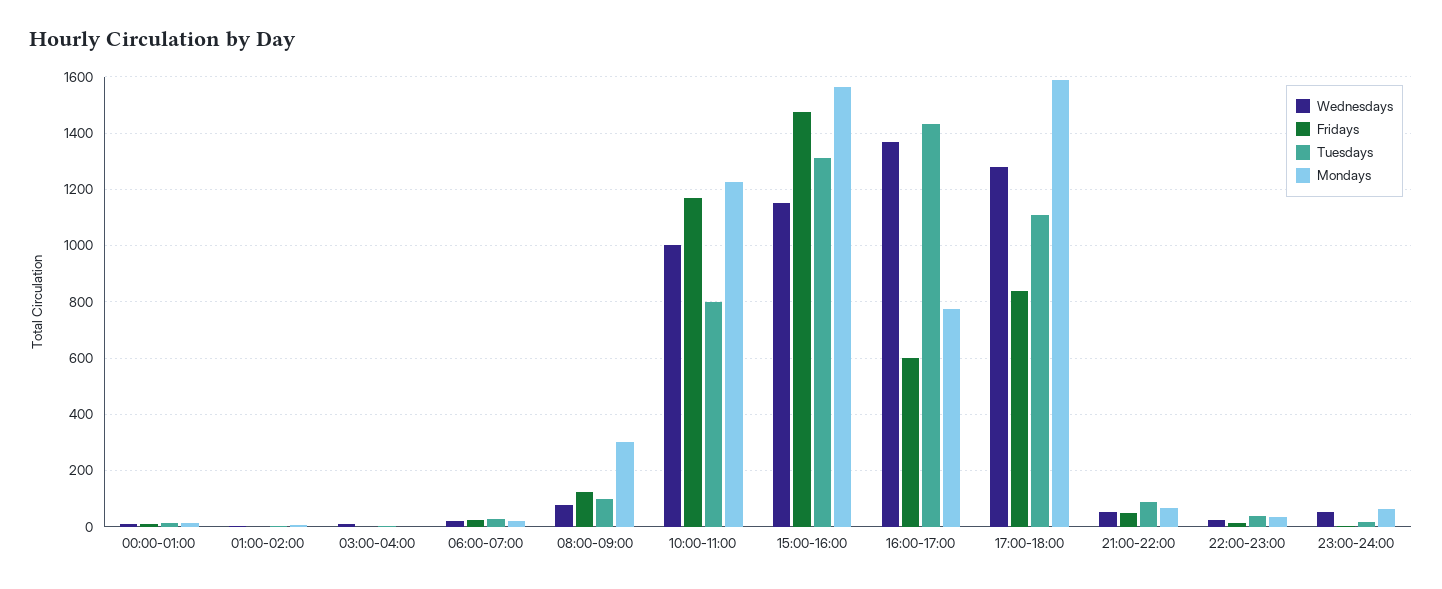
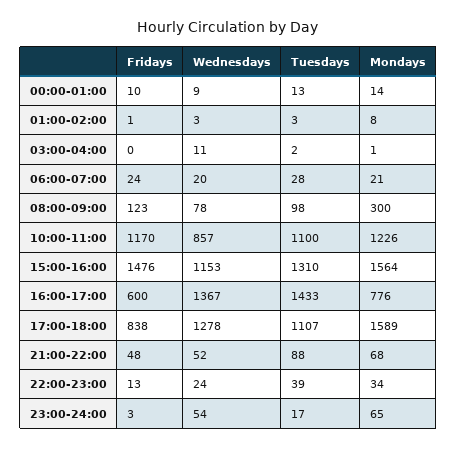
  {
    "Wednesdays": {
      "00:00-01:00": 9,
      "01:00-02:00": 3,
      "03:00-04:00": 11,
      "06:00-07:00": 20,
      "08:00-09:00": 78,
-     "10:00-11:00": 1000,
+     "10:00-11:00": 857,
      "15:00-16:00": 1153,
      "16:00-17:00": 1367,
      "17:00-18:00": 1278,
      "21:00-22:00": 52,
      "22:00-23:00": 24,
      "23:00-24:00": 54
    },
    "Fridays": {
      "00:00-01:00": 10,
      "01:00-02:00": 1,
      "03:00-04:00": 0,
      "06:00-07:00": 24,
      "08:00-09:00": 123,
      "10:00-11:00": 1170,
      "15:00-16:00": 1476,
      "16:00-17:00": 600,
      "17:00-18:00": 838,
      "21:00-22:00": 48,
      "22:00-23:00": 13,
      "23:00-24:00": 3
    },
    "Tuesdays": {
      "00:00-01:00": 13,
      "01:00-02:00": 3,
      "03:00-04:00": 2,
      "06:00-07:00": 28,
      "08:00-09:00": 98,
-     "10:00-11:00": 800,
+     "10:00-11:00": 1100,
      "15:00-16:00": 1310,
      "16:00-17:00": 1433,
      "17:00-18:00": 1107,
      "21:00-22:00": 88,
      "22:00-23:00": 39,
      "23:00-24:00": 17
    },
    "Mondays": {
      "00:00-01:00": 14,
      "01:00-02:00": 8,
      "03:00-04:00": 1,
      "06:00-07:00": 21,
      "08:00-09:00": 300,
      "10:00-11:00": 1226,
      "15:00-16:00": 1564,
      "16:00-17:00": 776,
      "17:00-18:00": 1589,
      "21:00-22:00": 68,
      "22:00-23:00": 34,
      "23:00-24:00": 65
    }
  }

